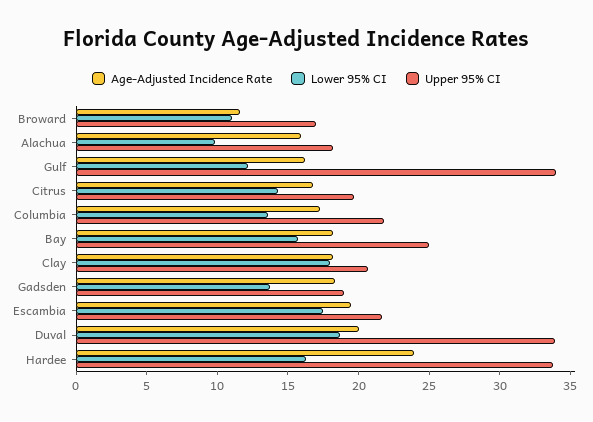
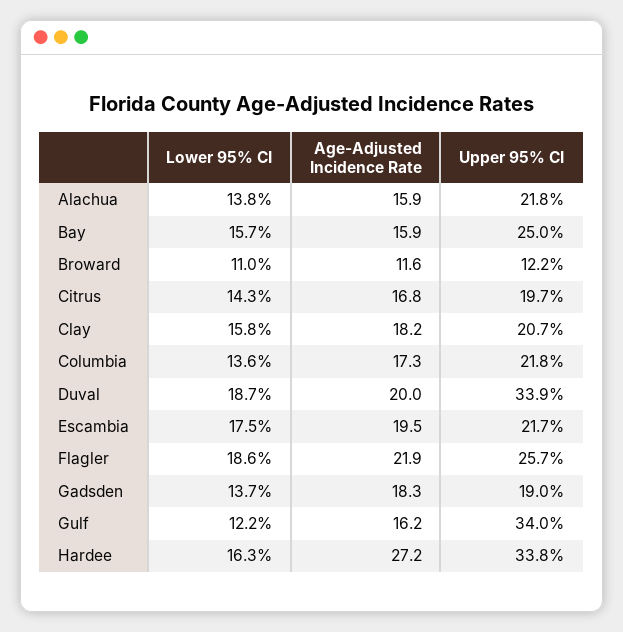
  {
    "Age-Adjusted Incidence Rate": {
      "Broward": 11.6,
      "Alachua": 15.9,
      "Gulf": 16.2,
      "Citrus": 16.8,
      "Columbia": 17.3,
-     "Bay": 18,
+     "Bay": 15.9,
      "Clay": 18.2,
      "Gadsden": 18.3,
      "Escambia": 19.5,
      "Duval": 20,
-     "Hardee": 24
+     "Hardee": 27.2,
+     "Flagler": 21.9
    },
    "Lower 95% CI": {
      "Broward": 11,
-     "Alachua": 10,
+     "Alachua": 13.8,
      "Gulf": 12.2,
      "Citrus": 14.3,
      "Columbia": 13.6,
      "Bay": 15.7,
-     "Clay": 18,
+     "Clay": 15.8,
      "Gadsden": 13.7,
      "Escambia": 17.5,
      "Duval": 18.7,
-     "Hardee": 16.3
+     "Hardee": 16.3,
+     "Flagler": 18.6
    },
    "Upper 95% CI": {
-     "Broward": 17,
+     "Broward": 12.2,
-     "Alachua": 18,
+     "Alachua": 21.8,
      "Gulf": 34,
      "Citrus": 19.7,
      "Columbia": 21.8,
      "Bay": 25,
      "Clay": 20.7,
      "Gadsden": 19,
      "Escambia": 21.7,
      "Duval": 33.9,
-     "Hardee": 33.8
+     "Hardee": 33.8,
+     "Flagler": 25.7
    }
  }

